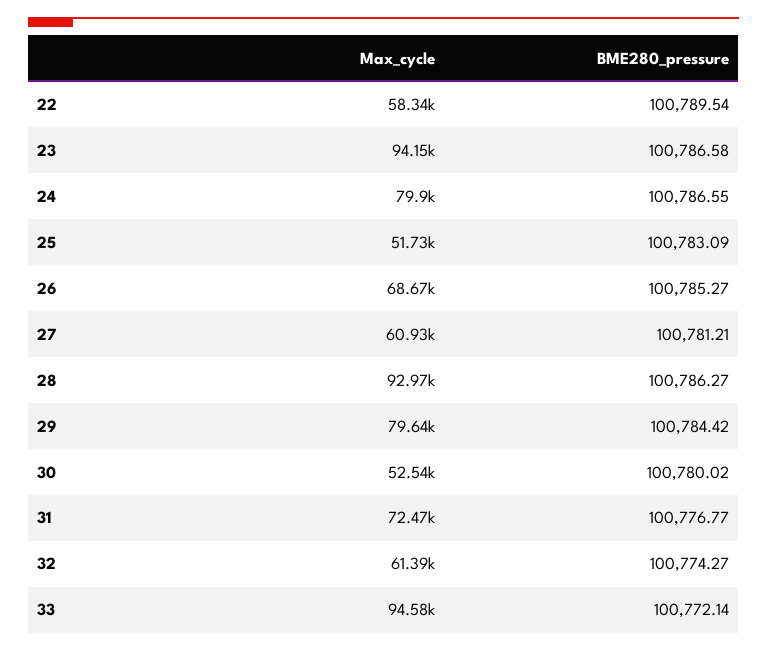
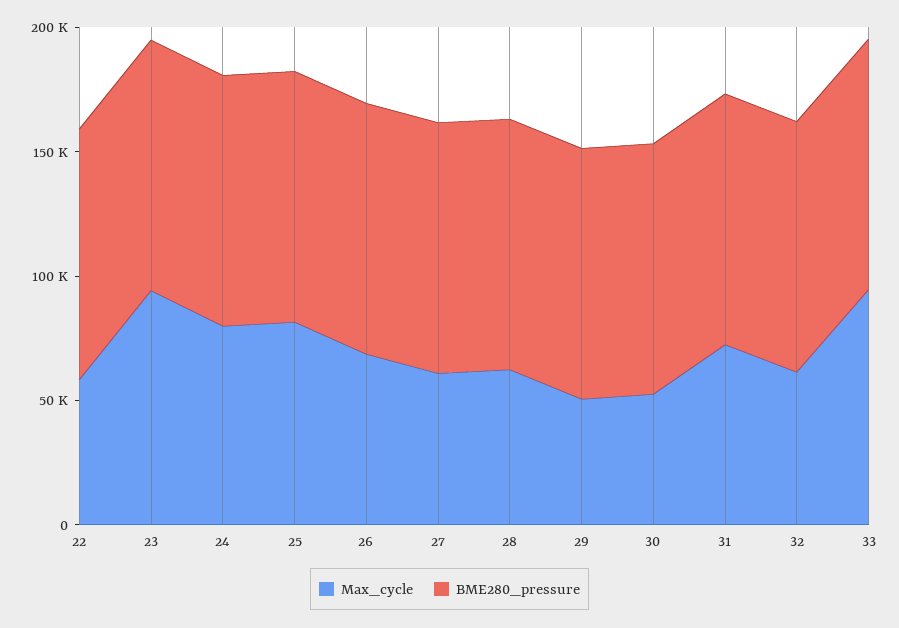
  {
    "Max_cycle": {
      "22": 58340,
      "23": 94150,
      "24": 79900,
-     "25": 51730,
+     "25": 80000,
      "26": 68670,
      "27": 60930,
-     "28": 92970,
+     "28": 60000,
-     "29": 79640,
+     "29": 50000,
      "30": 52540,
      "31": 72470,
      "32": 61390,
      "33": 94580
    },
    "BME280_pressure": {
      "22": 100789.54,
      "23": 100786.58,
      "24": 100786.55,
      "25": 100783.09,
      "26": 100785.27,
      "27": 100781.21,
      "28": 100786.27,
      "29": 100784.42,
      "30": 100780.02,
      "31": 100776.77,
      "32": 100774.27,
      "33": 100772.14
    }
  }

